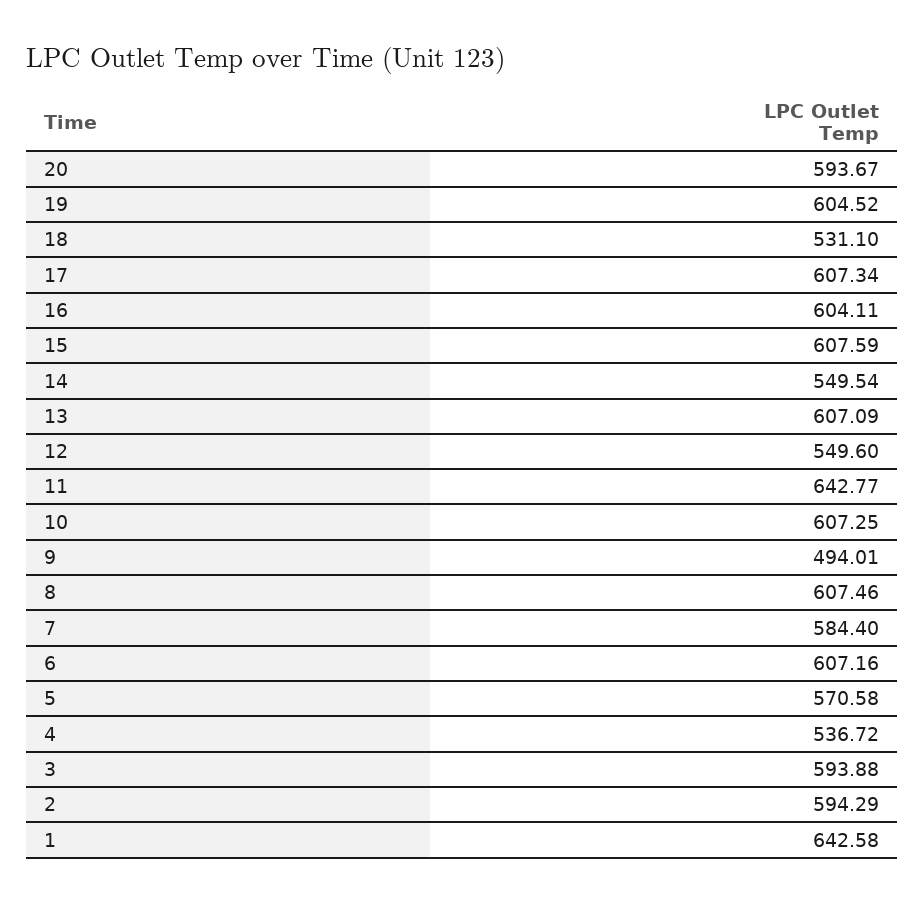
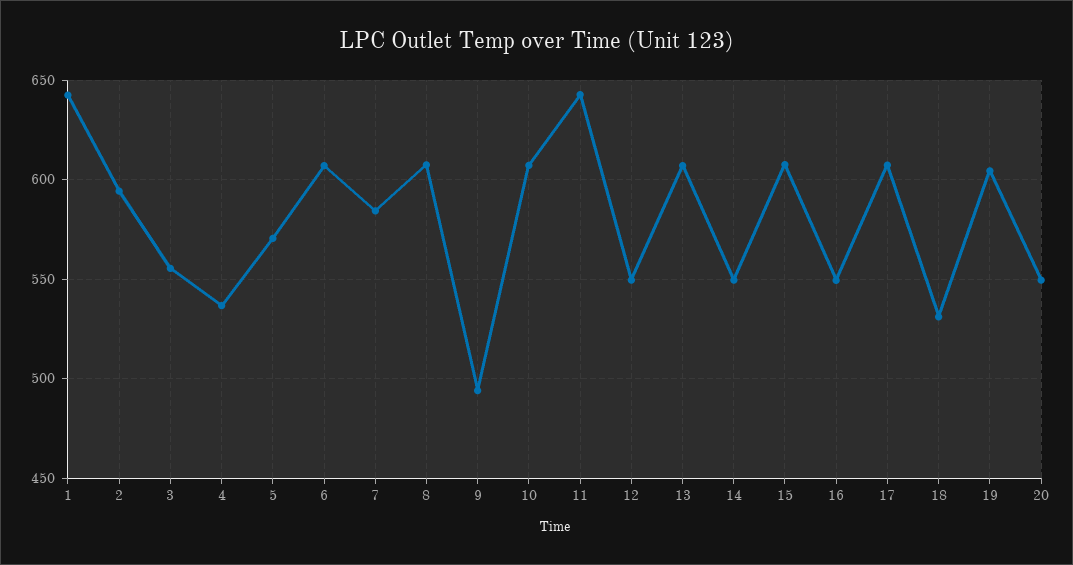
  {
-   "20": 593.67,
+   "20": 550,
    "19": 604.52,
    "18": 531.1,
    "17": 607.34,
-   "16": 604.11,
+   "16": 550,
    "15": 607.59,
    "14": 549.54,
    "13": 607.09,
    "12": 549.6,
    "11": 642.77,
    "10": 607.25,
    "9": 494.01,
    "8": 607.46,
    "7": 584.4,
    "6": 607.16,
    "5": 570.58,
    "4": 536.72,
-   "3": 593.88,
+   "3": 555,
    "2": 594.29,
    "1": 642.58
  }

